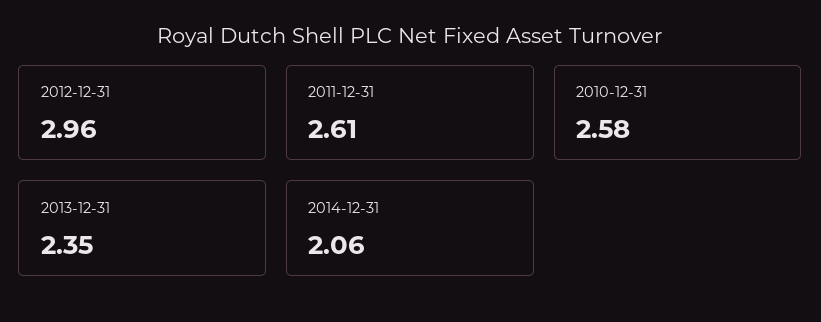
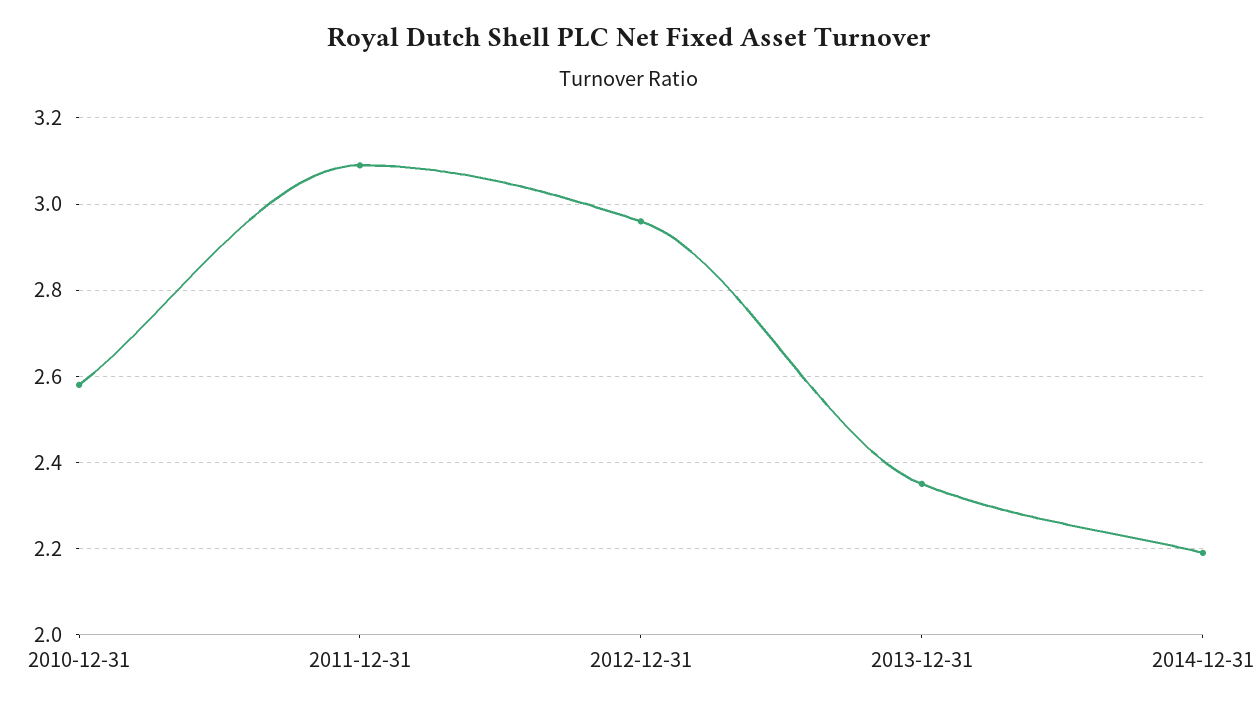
  {
    "2012-12-31": 2.96,
-   "2011-12-31": 2.61,
+   "2011-12-31": 3.1,
    "2010-12-31": 2.58,
    "2013-12-31": 2.35,
-   "2014-12-31": 2.06
+   "2014-12-31": 2.2
  }

